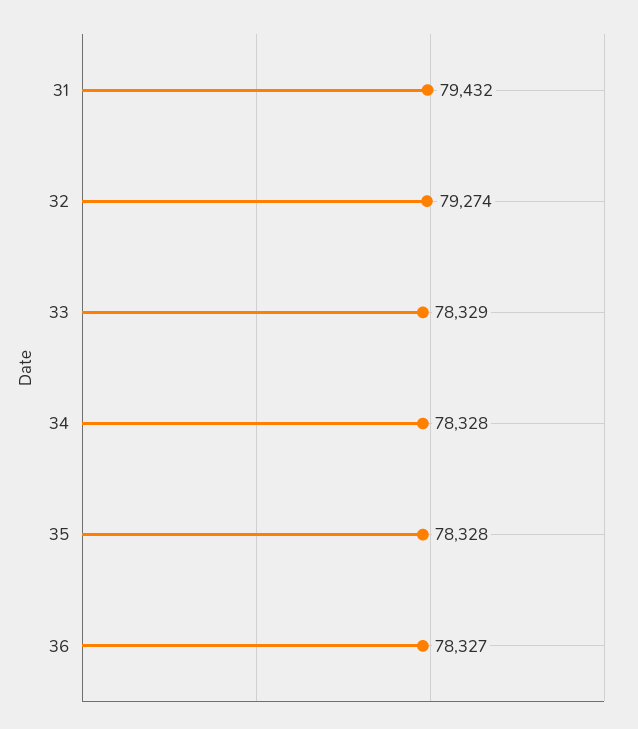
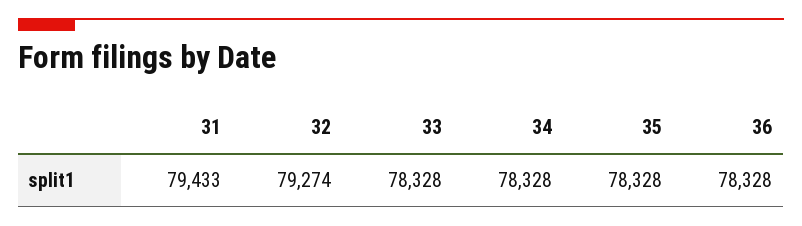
  {
-   "31": 79432,
+   "31": 79433,
    "32": 79274,
-   "33": 78329,
+   "33": 78328,
    "34": 78328,
    "35": 78328,
-   "36": 78327
+   "36": 78328
  }

